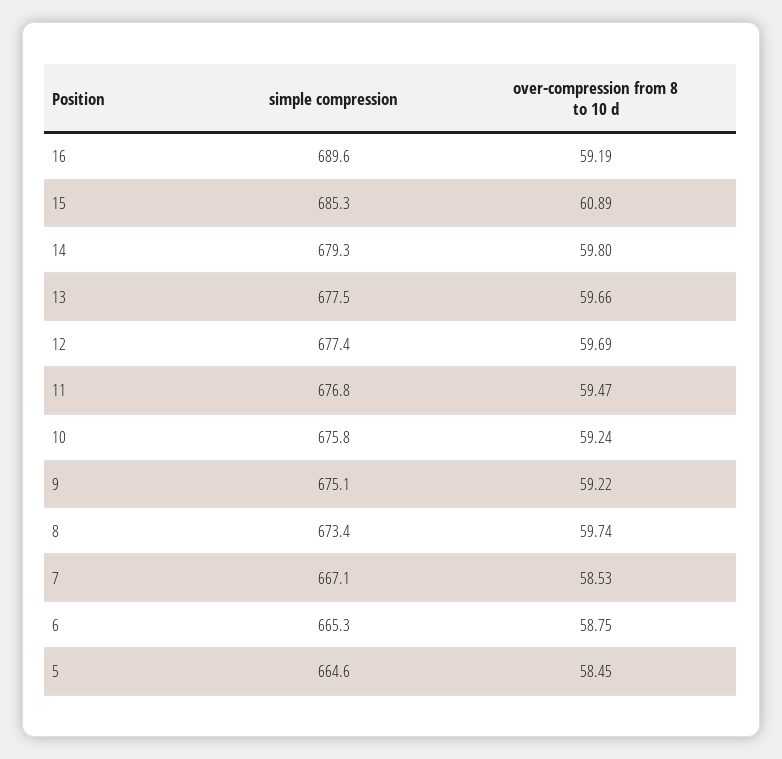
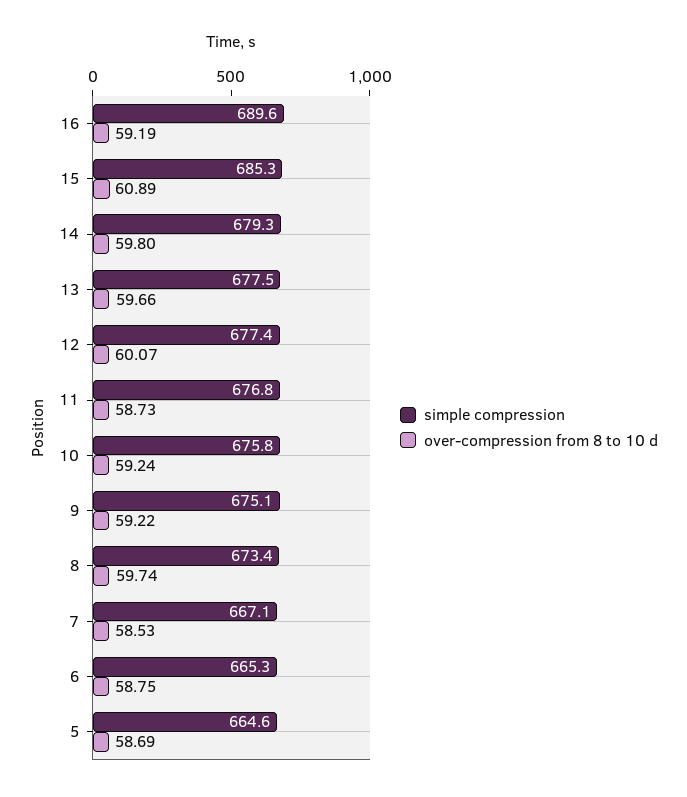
  {
    "simple compression": {
      "16": 689.6,
      "15": 685.3,
      "14": 679.3,
      "13": 677.5,
      "12": 677.4,
      "11": 676.8,
      "10": 675.8,
      "9": 675.1,
      "8": 673.4,
      "7": 667.1,
      "6": 665.3,
      "5": 664.6
    },
    "over-compression from 8 to 10 d": {
      "16": 59.19,
      "15": 60.89,
      "14": 59.8,
      "13": 59.66,
-     "12": 59.69,
+     "12": 60.07,
-     "11": 59.47,
+     "11": 58.73,
      "10": 59.24,
      "9": 59.22,
      "8": 59.74,
      "7": 58.53,
      "6": 58.75,
-     "5": 58.45
+     "5": 58.69
    }
  }

